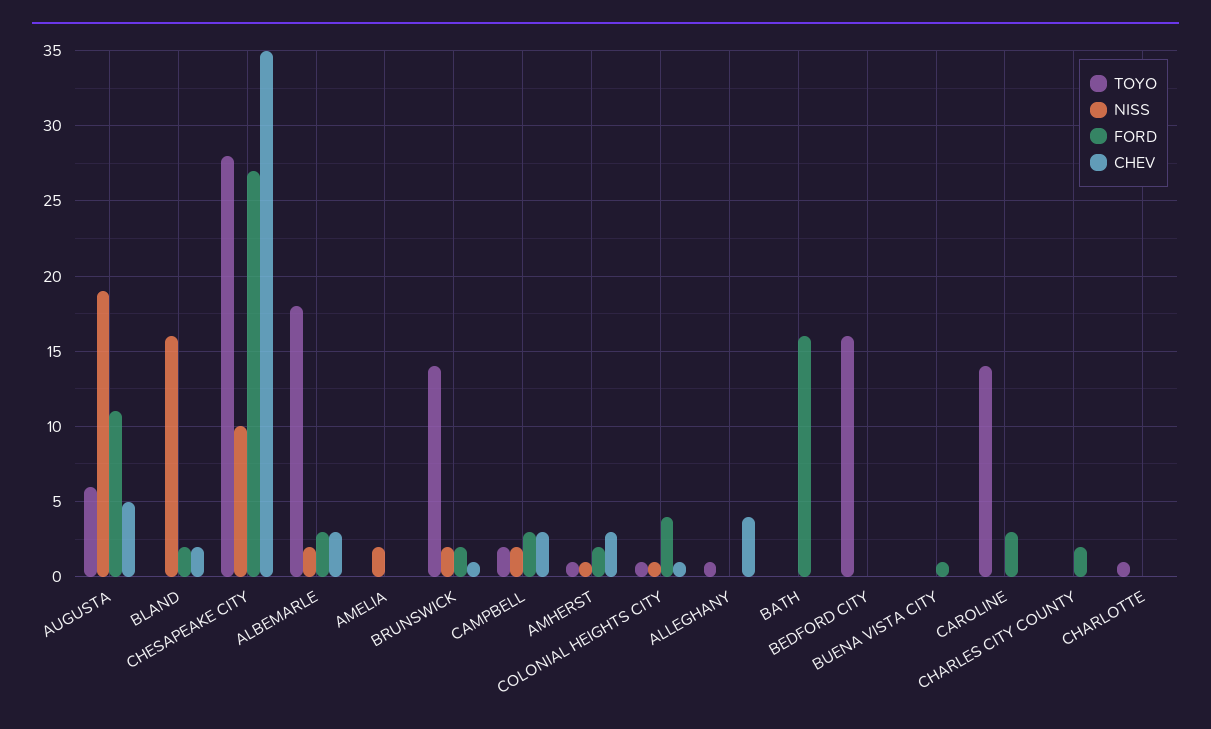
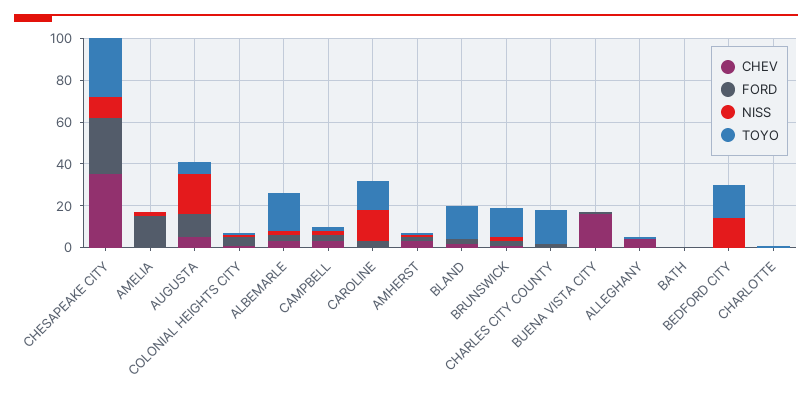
  {
    "TOYO": {
      "AUGUSTA": 6,
-     "BLAND": 0,
+     "BLAND": 15,
      "CHESAPEAKE CITY": 28,
      "ALBEMARLE": 18,
      "AMELIA": 0,
      "BRUNSWICK": 14,
      "CAMPBELL": 2,
      "AMHERST": 1,
      "COLONIAL HEIGHTS CITY": 1,
      "ALLEGHANY": 1,
      "BATH": 0,
      "BEDFORD CITY": 16,
      "BUENA VISTA CITY": 0,
      "CAROLINE": 14,
-     "CHARLES CITY COUNTY": 0,
+     "CHARLES CITY COUNTY": 15,
      "CHARLOTTE": 1
    },
    "NISS": {
      "AUGUSTA": 19,
-     "BLAND": 16,
+     "BLAND": 0,
      "CHESAPEAKE CITY": 10,
      "ALBEMARLE": 2,
      "AMELIA": 2,
      "BRUNSWICK": 2,
      "CAMPBELL": 2,
      "AMHERST": 1,
      "COLONIAL HEIGHTS CITY": 1,
      "ALLEGHANY": 0,
      "BATH": 0,
-     "BEDFORD CITY": 0,
+     "BEDFORD CITY": 15,
      "BUENA VISTA CITY": 0,
-     "CAROLINE": 0,
+     "CAROLINE": 15,
      "CHARLES CITY COUNTY": 0,
      "CHARLOTTE": 0
    },
    "FORD": {
      "AUGUSTA": 11,
      "BLAND": 2,
      "CHESAPEAKE CITY": 27,
      "ALBEMARLE": 3,
-     "AMELIA": 0,
+     "AMELIA": 15,
      "BRUNSWICK": 2,
      "CAMPBELL": 3,
      "AMHERST": 2,
      "COLONIAL HEIGHTS CITY": 4,
      "ALLEGHANY": 0,
-     "BATH": 16,
+     "BATH": 0,
      "BEDFORD CITY": 0,
      "BUENA VISTA CITY": 1,
      "CAROLINE": 3,
      "CHARLES CITY COUNTY": 2,
      "CHARLOTTE": 0
    },
    "CHEV": {
      "AUGUSTA": 5,
      "BLAND": 2,
      "CHESAPEAKE CITY": 35,
      "ALBEMARLE": 3,
      "AMELIA": 0,
      "BRUNSWICK": 1,
      "CAMPBELL": 3,
      "AMHERST": 3,
      "COLONIAL HEIGHTS CITY": 1,
      "ALLEGHANY": 4,
      "BATH": 0,
      "BEDFORD CITY": 0,
-     "BUENA VISTA CITY": 0,
+     "BUENA VISTA CITY": 15,
      "CAROLINE": 0,
      "CHARLES CITY COUNTY": 0,
      "CHARLOTTE": 0
    }
  }

